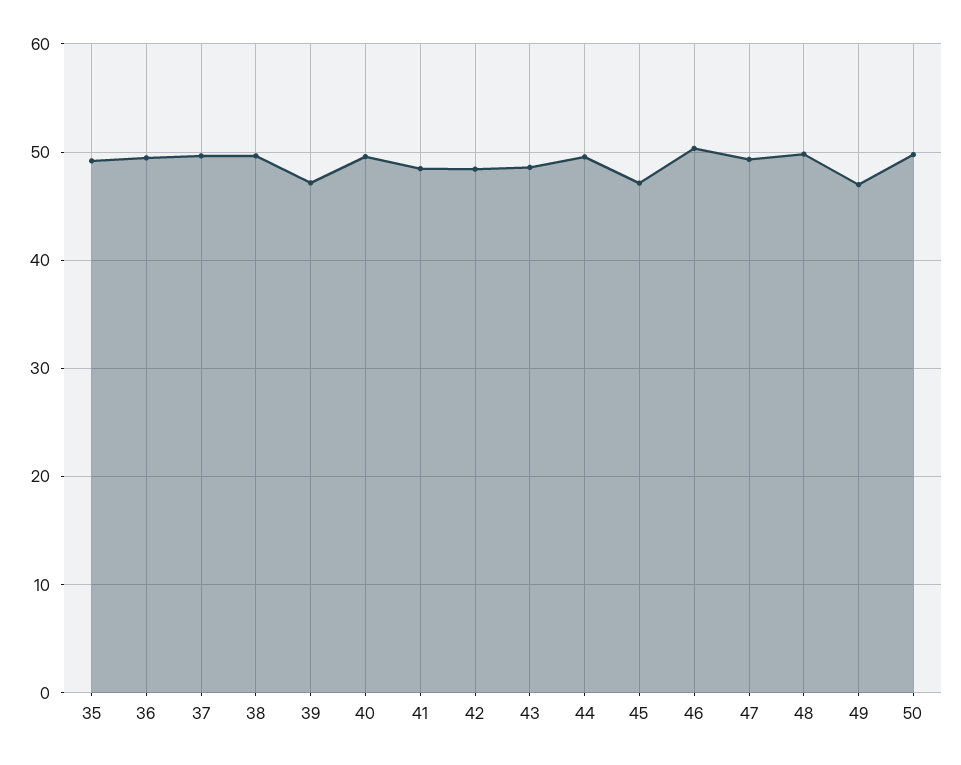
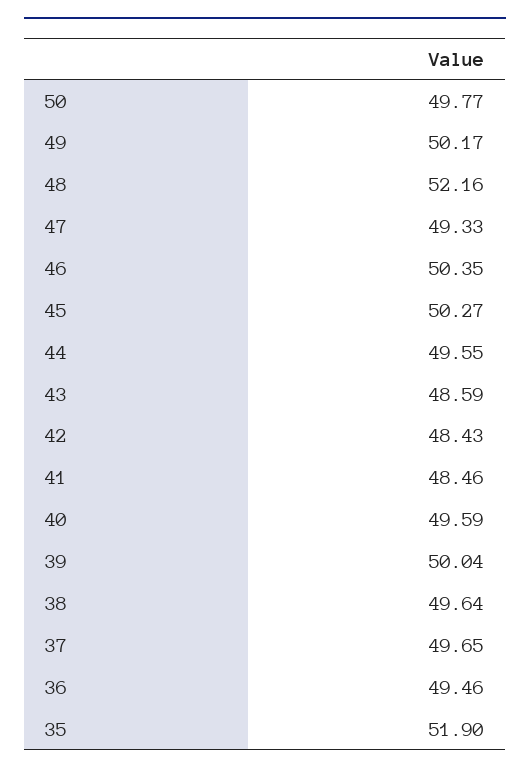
  {
-   "35": 49,
+   "35": 51.9,
    "36": 49.46,
    "37": 49.65,
    "38": 49.64,
-   "39": 47,
+   "39": 50.04,
    "40": 49.59,
    "41": 48.46,
    "42": 48.43,
    "43": 48.59,
    "44": 49.55,
-   "45": 47,
+   "45": 50.27,
    "46": 50.35,
    "47": 49.33,
-   "48": 50,
+   "48": 52.16,
-   "49": 47,
+   "49": 50.17,
    "50": 49.77
  }

